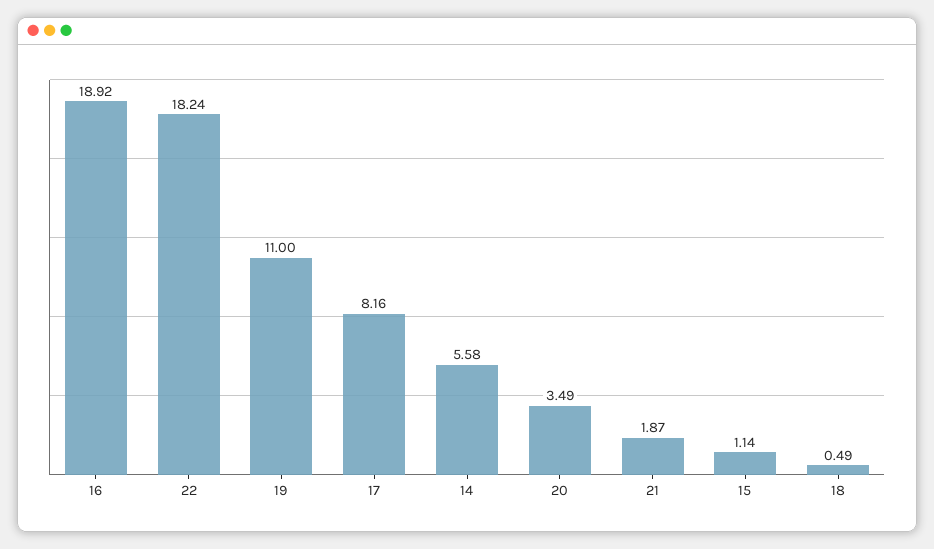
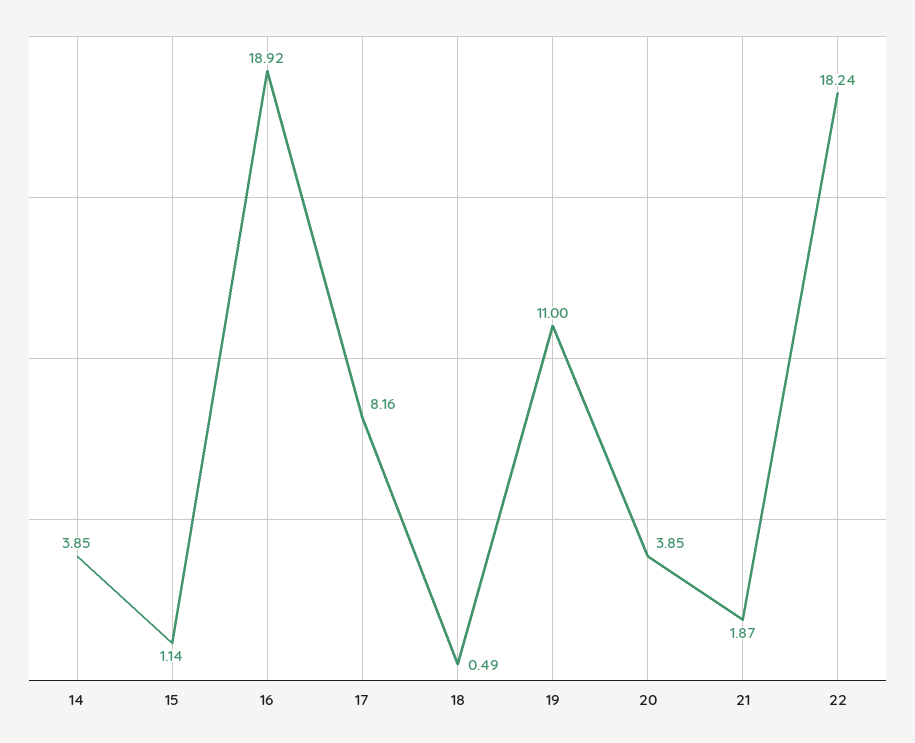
  {
    "16": 18.92,
    "22": 18.24,
    "19": 11,
    "17": 8.16,
-   "14": 5.58,
+   "14": 3.85,
-   "20": 3.49,
+   "20": 3.85,
    "21": 1.87,
    "15": 1.14,
    "18": 0.49
  }

